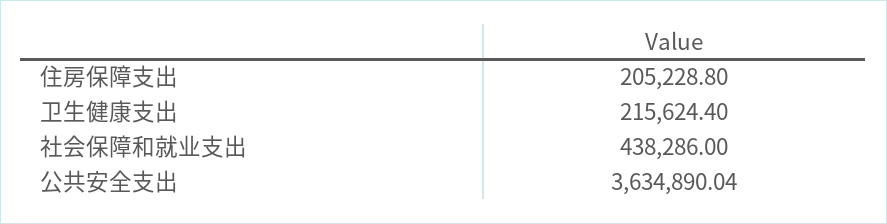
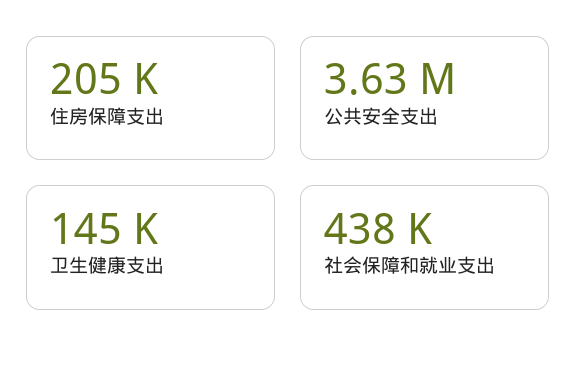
  {
    "住房保障支出": 205228.8,
-   "卫生健康支出": 215624.4,
+   "卫生健康支出": 145000,
    "社会保障和就业支出": 438286,
    "公共安全支出": 3634890.04
  }

